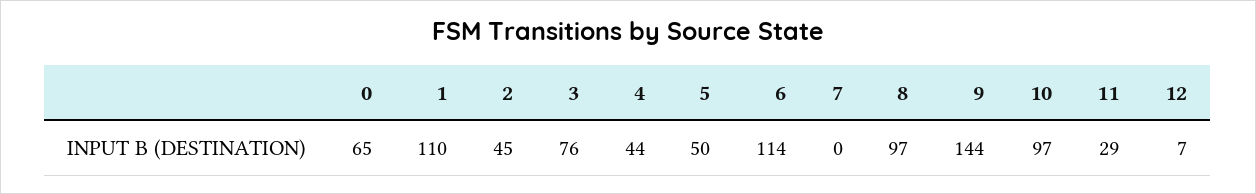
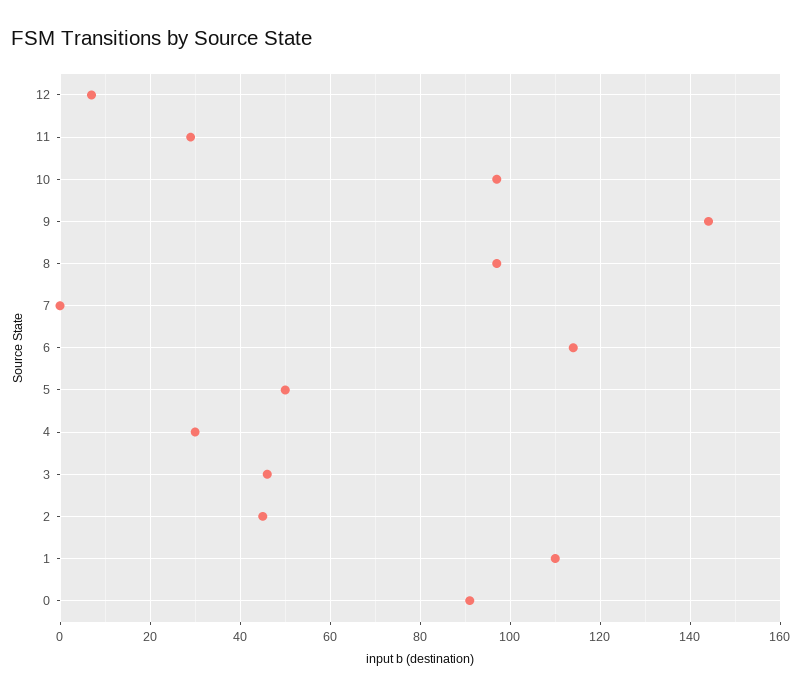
  {
-   "0": 65,
+   "0": 90,
    "1": 110,
    "2": 45,
-   "3": 76,
+   "3": 45,
-   "4": 44,
+   "4": 30,
    "5": 50,
    "6": 114,
    "7": 0,
    "8": 97,
    "9": 144,
    "10": 97,
    "11": 29,
    "12": 7
  }

